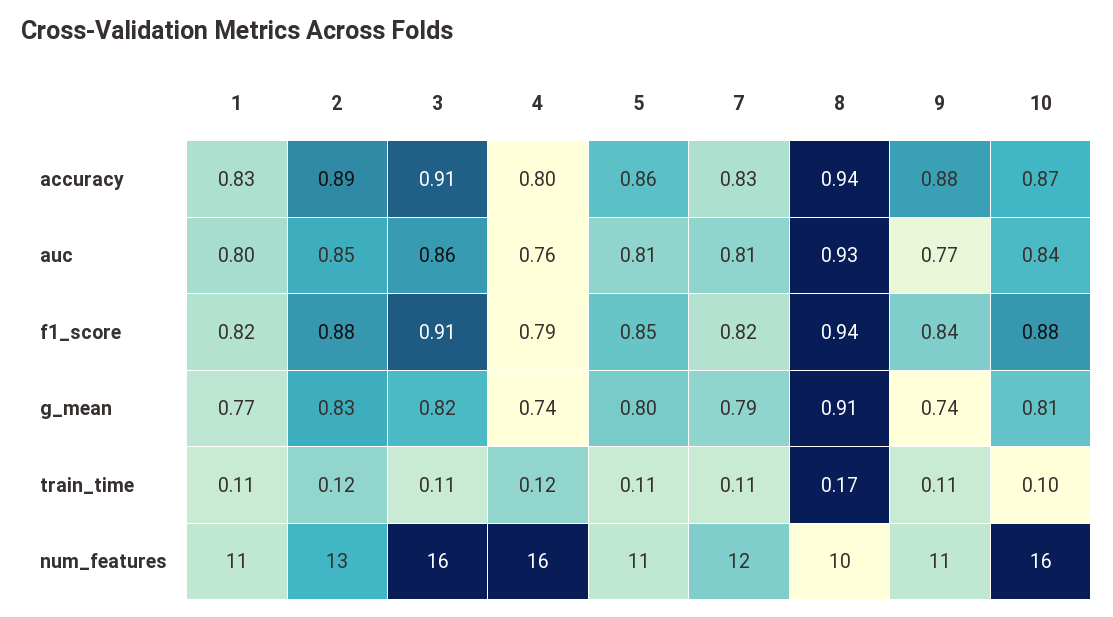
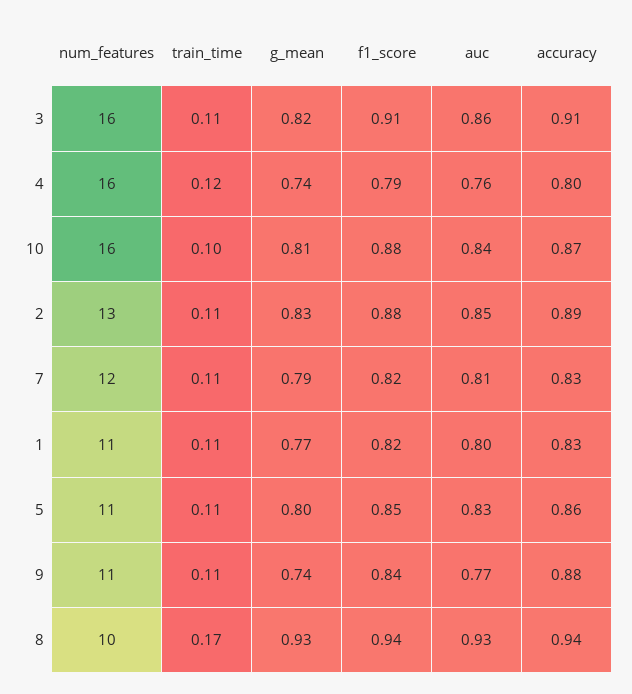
  {
    "1": {
      "accuracy": 0.83,
      "auc": 0.8,
      "f1_score": 0.82,
      "g_mean": 0.77,
      "train_time": 0.11,
      "num_features": 11
    },
    "2": {
      "accuracy": 0.89,
      "auc": 0.85,
      "f1_score": 0.88,
      "g_mean": 0.83,
-     "train_time": 0.12,
+     "train_time": 0.11,
      "num_features": 13
    },
    "3": {
      "accuracy": 0.91,
      "auc": 0.86,
      "f1_score": 0.91,
      "g_mean": 0.82,
      "train_time": 0.11,
      "num_features": 16
    },
    "4": {
      "accuracy": 0.8,
      "auc": 0.76,
      "f1_score": 0.79,
      "g_mean": 0.74,
      "train_time": 0.12,
      "num_features": 16
    },
    "5": {
      "accuracy": 0.86,
-     "auc": 0.81,
+     "auc": 0.83,
      "f1_score": 0.85,
      "g_mean": 0.8,
      "train_time": 0.11,
      "num_features": 11
    },
    "7": {
      "accuracy": 0.83,
      "auc": 0.81,
      "f1_score": 0.82,
      "g_mean": 0.79,
      "train_time": 0.11,
      "num_features": 12
    },
    "8": {
      "accuracy": 0.94,
      "auc": 0.93,
      "f1_score": 0.94,
-     "g_mean": 0.91,
+     "g_mean": 0.93,
      "train_time": 0.17,
      "num_features": 10
    },
    "9": {
      "accuracy": 0.88,
      "auc": 0.77,
      "f1_score": 0.84,
      "g_mean": 0.74,
      "train_time": 0.11,
      "num_features": 11
    },
    "10": {
      "accuracy": 0.87,
      "auc": 0.84,
      "f1_score": 0.88,
      "g_mean": 0.81,
      "train_time": 0.1,
      "num_features": 16
    }
  }

